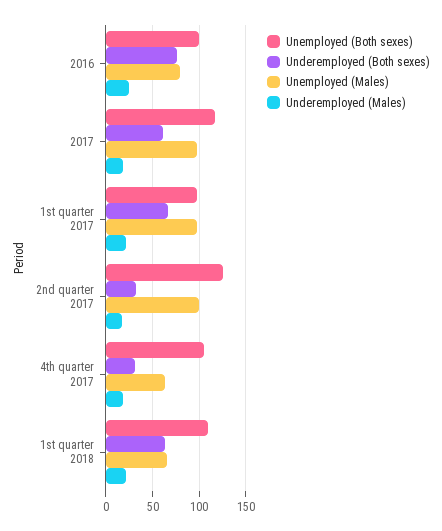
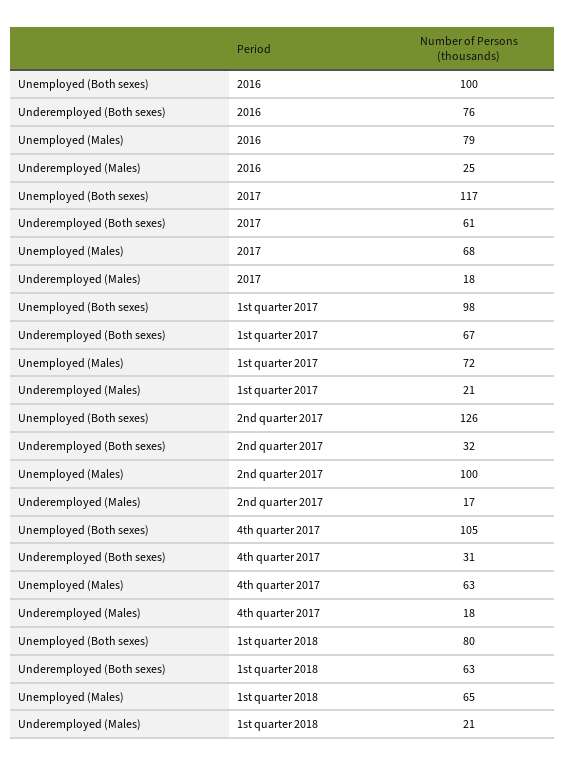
  {
    "Unemployed (Both sexes)": {
      "2016": 100,
      "2017": 117,
      "1st quarter 2017": 98,
      "2nd quarter 2017": 126,
      "4th quarter 2017": 105,
-     "1st quarter 2018": 110
+     "1st quarter 2018": 80
    },
    "Underemployed (Both sexes)": {
      "2016": 76,
      "2017": 61,
      "1st quarter 2017": 67,
      "2nd quarter 2017": 32,
      "4th quarter 2017": 31,
      "1st quarter 2018": 63
    },
    "Unemployed (Males)": {
      "2016": 79,
-     "2017": 100,
+     "2017": 68,
-     "1st quarter 2017": 100,
+     "1st quarter 2017": 72,
      "2nd quarter 2017": 100,
      "4th quarter 2017": 63,
      "1st quarter 2018": 65
    },
    "Underemployed (Males)": {
      "2016": 25,
      "2017": 18,
      "1st quarter 2017": 21,
      "2nd quarter 2017": 17,
      "4th quarter 2017": 18,
      "1st quarter 2018": 21
    }
  }

